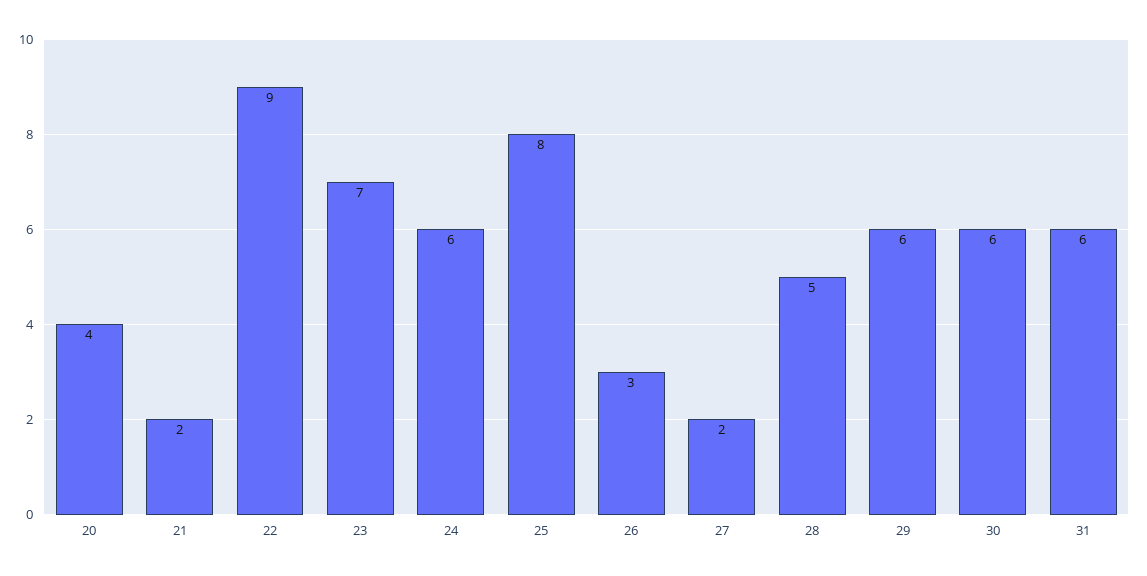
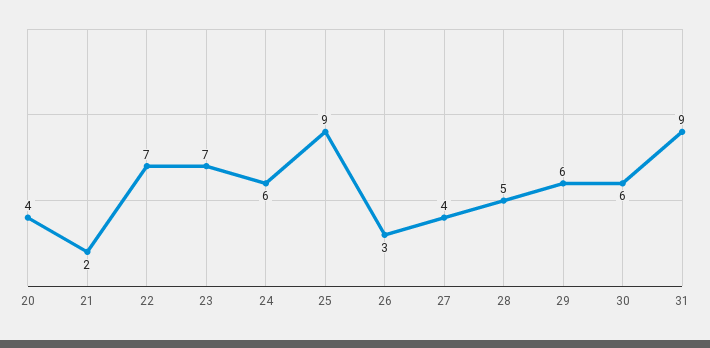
  {
    "20": 4,
    "21": 2,
-   "22": 9,
+   "22": 7,
    "23": 7,
    "24": 6,
-   "25": 8,
+   "25": 9,
    "26": 3,
-   "27": 2,
+   "27": 4,
    "28": 5,
    "29": 6,
    "30": 6,
-   "31": 6
+   "31": 9
  }

